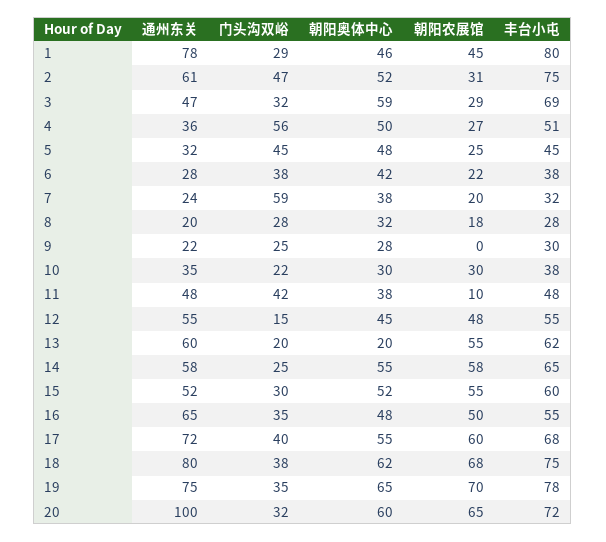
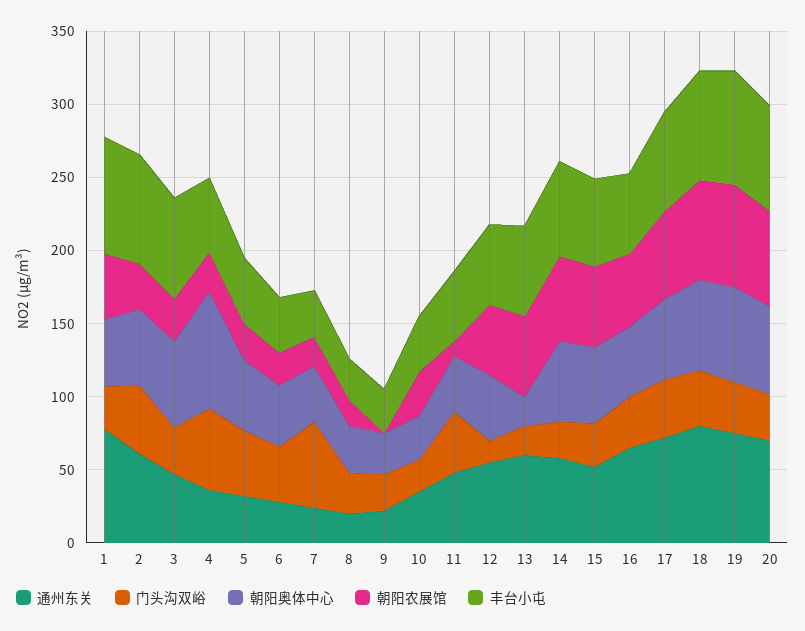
  {
    "通州东关": {
      "1": 78,
      "2": 61,
      "3": 47,
      "4": 36,
      "5": 32,
      "6": 28,
      "7": 24,
      "8": 20,
      "9": 22,
      "10": 35,
      "11": 48,
      "12": 55,
      "13": 60,
      "14": 58,
      "15": 52,
      "16": 65,
      "17": 72,
      "18": 80,
      "19": 75,
-     "20": 100
+     "20": 70
    },
    "门头沟双峪": {
      "1": 29,
      "2": 47,
      "3": 32,
      "4": 56,
      "5": 45,
      "6": 38,
      "7": 59,
      "8": 28,
      "9": 25,
      "10": 22,
      "11": 42,
      "12": 15,
      "13": 20,
      "14": 25,
      "15": 30,
      "16": 35,
      "17": 40,
      "18": 38,
      "19": 35,
      "20": 32
    },
    "朝阳奥体中心": {
      "1": 46,
      "2": 52,
      "3": 59,
-     "4": 50,
+     "4": 80,
      "5": 48,
      "6": 42,
      "7": 38,
      "8": 32,
      "9": 28,
      "10": 30,
      "11": 38,
      "12": 45,
      "13": 20,
      "14": 55,
      "15": 52,
      "16": 48,
      "17": 55,
      "18": 62,
      "19": 65,
      "20": 60
    },
    "朝阳农展馆": {
      "1": 45,
      "2": 31,
      "3": 29,
      "4": 27,
      "5": 25,
      "6": 22,
      "7": 20,
      "8": 18,
      "9": 0,
      "10": 30,
      "11": 10,
      "12": 48,
      "13": 55,
      "14": 58,
      "15": 55,
      "16": 50,
      "17": 60,
      "18": 68,
      "19": 70,
      "20": 65
    },
    "丰台小屯": {
      "1": 80,
      "2": 75,
      "3": 69,
      "4": 51,
      "5": 45,
      "6": 38,
      "7": 32,
      "8": 28,
      "9": 30,
      "10": 38,
      "11": 48,
      "12": 55,
      "13": 62,
      "14": 65,
      "15": 60,
      "16": 55,
      "17": 68,
      "18": 75,
      "19": 78,
      "20": 72
    }
  }

